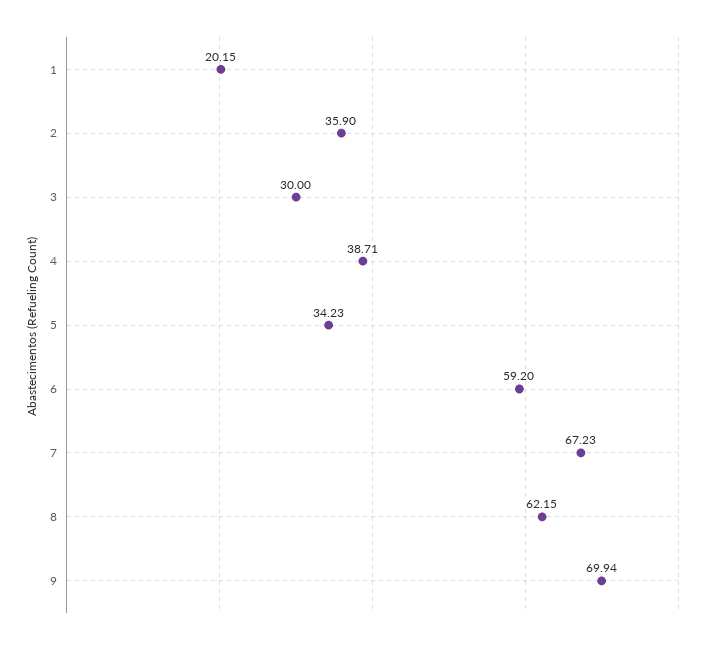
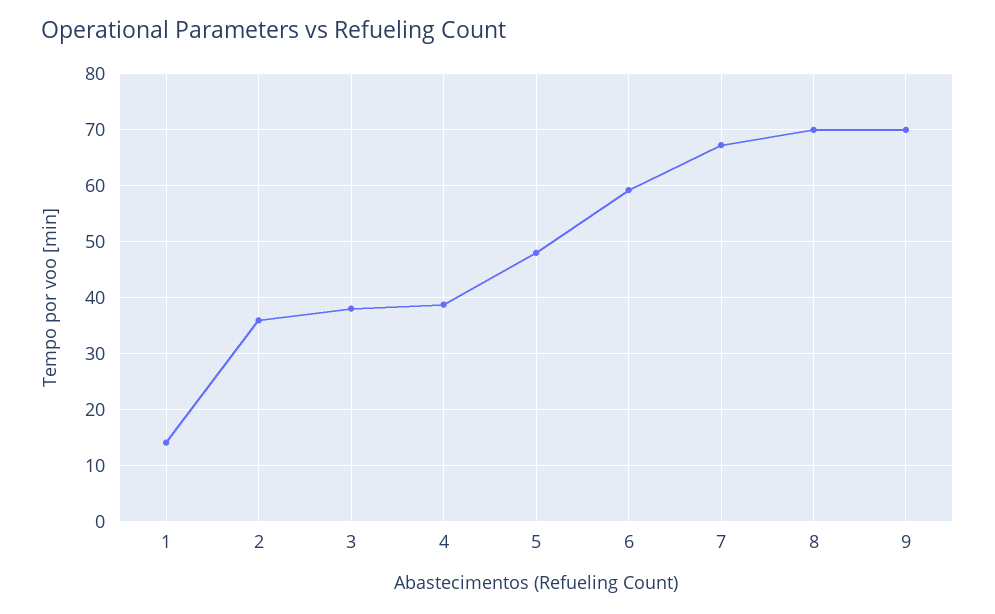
  {
-   "1": 20.15,
+   "1": 14,
    "2": 35.9,
-   "3": 30,
+   "3": 38,
    "4": 38.71,
-   "5": 34.23,
+   "5": 48,
    "6": 59.2,
    "7": 67.23,
-   "8": 62.15,
+   "8": 70,
    "9": 69.94
  }

